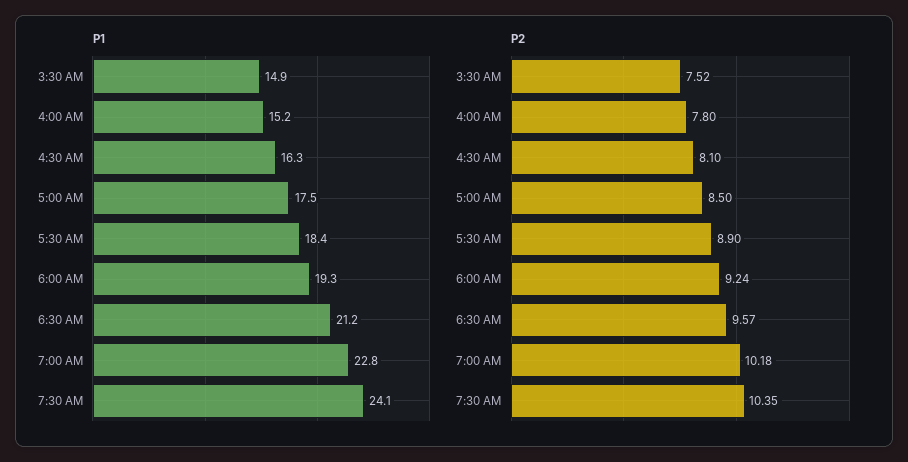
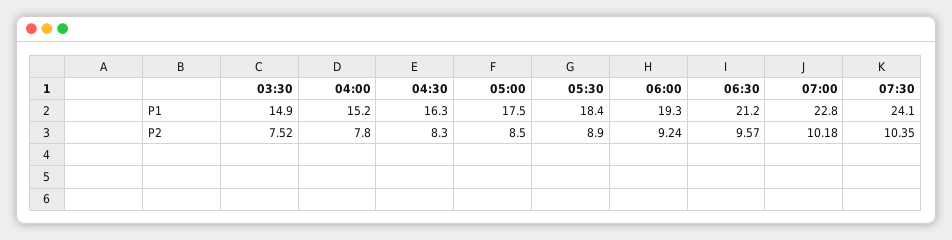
  {
    "P1": {
      "3:30 AM": 14.9,
      "4:00 AM": 15.2,
      "4:30 AM": 16.3,
      "5:00 AM": 17.5,
      "5:30 AM": 18.4,
      "6:00 AM": 19.3,
      "6:30 AM": 21.2,
      "7:00 AM": 22.8,
      "7:30 AM": 24.1
    },
    "P2": {
      "3:30 AM": 7.52,
      "4:00 AM": 7.8,
-     "4:30 AM": 8.1,
+     "4:30 AM": 8.3,
      "5:00 AM": 8.5,
      "5:30 AM": 8.9,
      "6:00 AM": 9.24,
      "6:30 AM": 9.57,
      "7:00 AM": 10.18,
      "7:30 AM": 10.35
    }
  }

